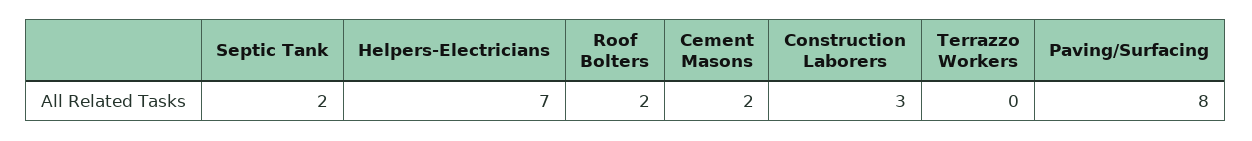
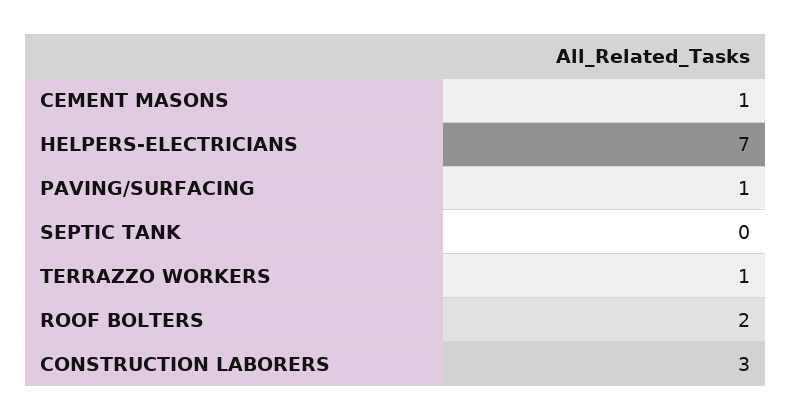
  {
-   "Septic Tank": 2,
+   "Septic Tank": 0,
    "Helpers-Electricians": 7,
    "Roof Bolters": 2,
-   "Cement Masons": 2,
+   "Cement Masons": 1,
    "Construction Laborers": 3,
-   "Terrazzo Workers": 0,
+   "Terrazzo Workers": 1,
-   "Paving/Surfacing": 8
+   "Paving/Surfacing": 1
  }

